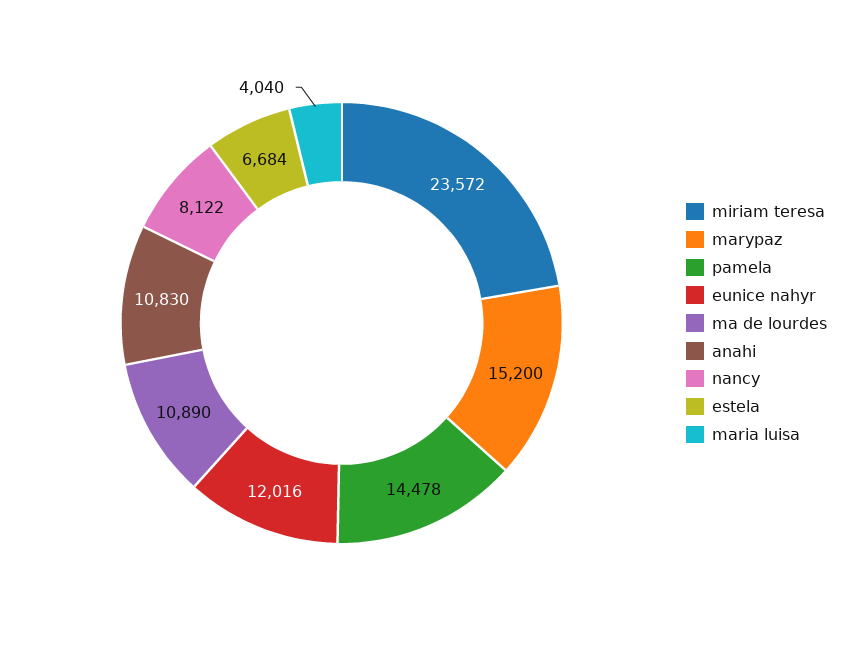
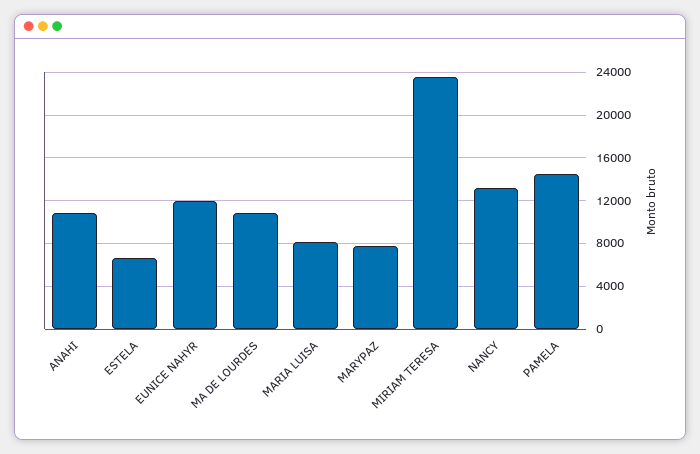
  {
    "miriam teresa": 23572,
-   "marypaz": 15200,
+   "marypaz": 8000,
    "pamela": 14478,
    "eunice nahyr": 12016,
    "ma de lourdes": 10890,
    "anahi": 10830,
-   "nancy": 8122,
+   "nancy": 13000,
    "estela": 6684,
-   "maria luisa": 4040
+   "maria luisa": 8000
  }

